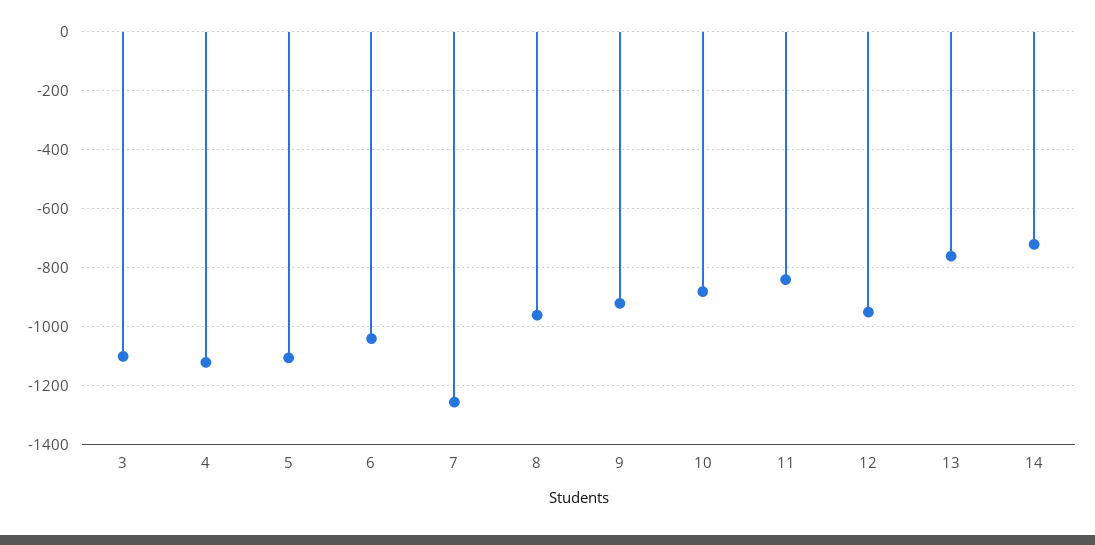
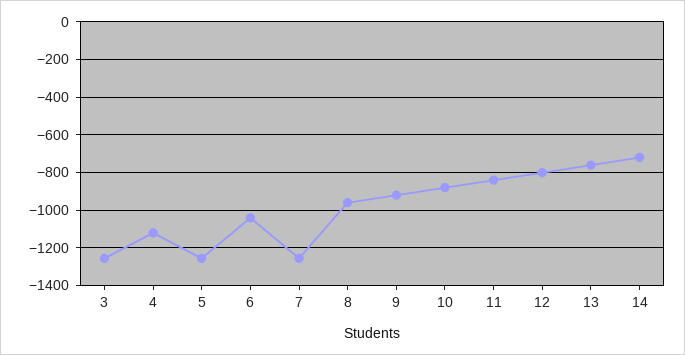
  {
-   "3": -1100,
+   "3": -1250,
    "4": -1125,
-   "5": -1100,
+   "5": -1250,
    "6": -1050,
    "7": -1250,
    "8": -950,
    "9": -925,
    "10": -875,
    "11": -850,
-   "12": -950,
+   "12": -800,
    "13": -750,
    "14": -725
  }

